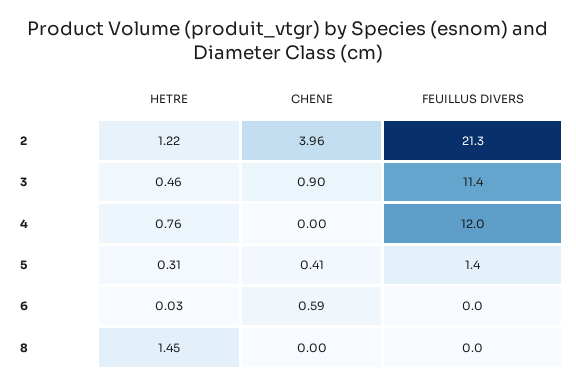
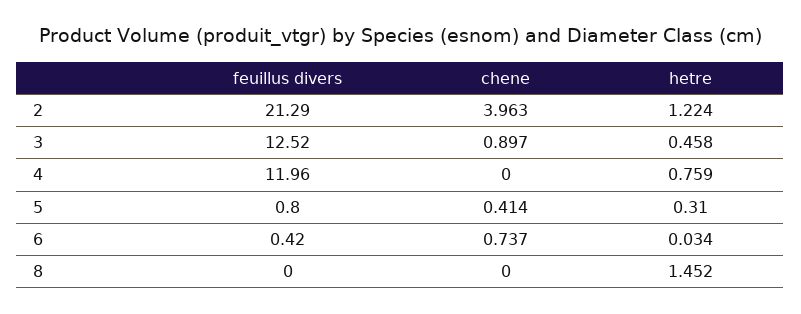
  {
    "HETRE": {
      "2": 1.224,
      "3": 0.458,
      "4": 0.759,
      "5": 0.31,
      "6": 0.034,
      "8": 1.452
    },
    "CHENE": {
      "2": 3.963,
      "3": 0.897,
      "4": 0,
      "5": 0.414,
-     "6": 0.59,
+     "6": 0.737,
      "8": 0
    },
    "FEUILLUS DIVERS": {
      "2": 21.29,
-     "3": 11.4,
+     "3": 12.52,
      "4": 11.96,
-     "5": 1.4,
+     "5": 0.8,
-     "6": 0,
+     "6": 0.42,
      "8": 0
    }
  }

